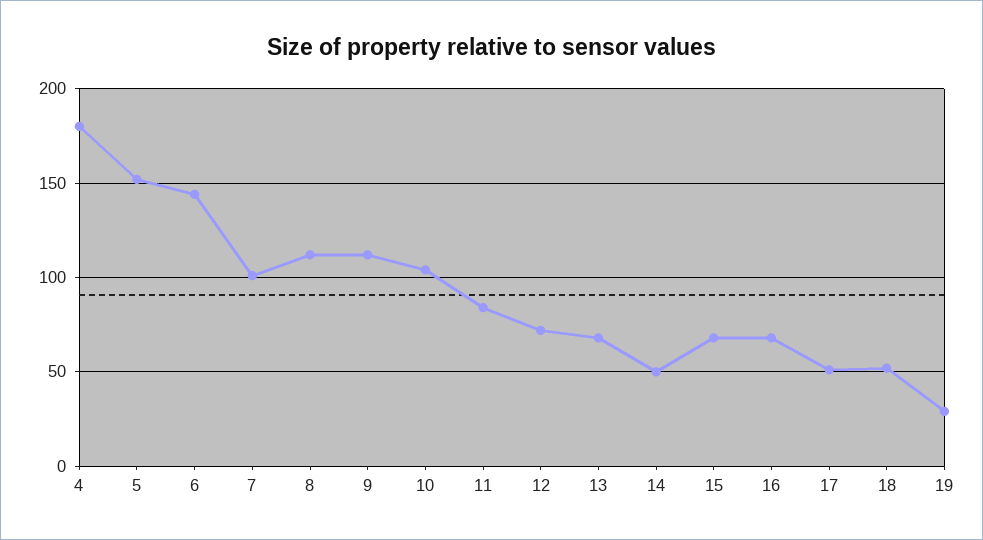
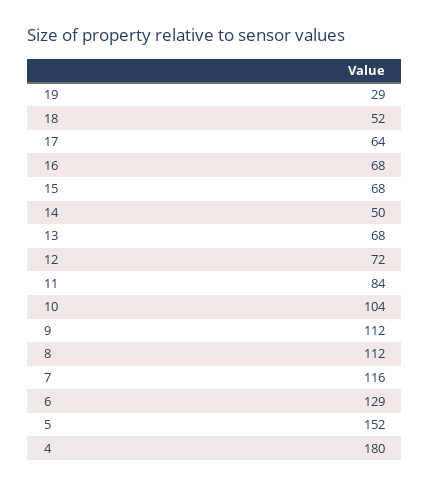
  {
    "4": 180,
    "5": 152,
-   "6": 145,
+   "6": 129,
-   "7": 100,
+   "7": 116,
    "8": 112,
    "9": 112,
    "10": 104,
    "11": 84,
    "12": 72,
    "13": 68,
    "14": 50,
    "15": 68,
    "16": 68,
-   "17": 50,
+   "17": 64,
    "18": 52,
    "19": 29
  }

